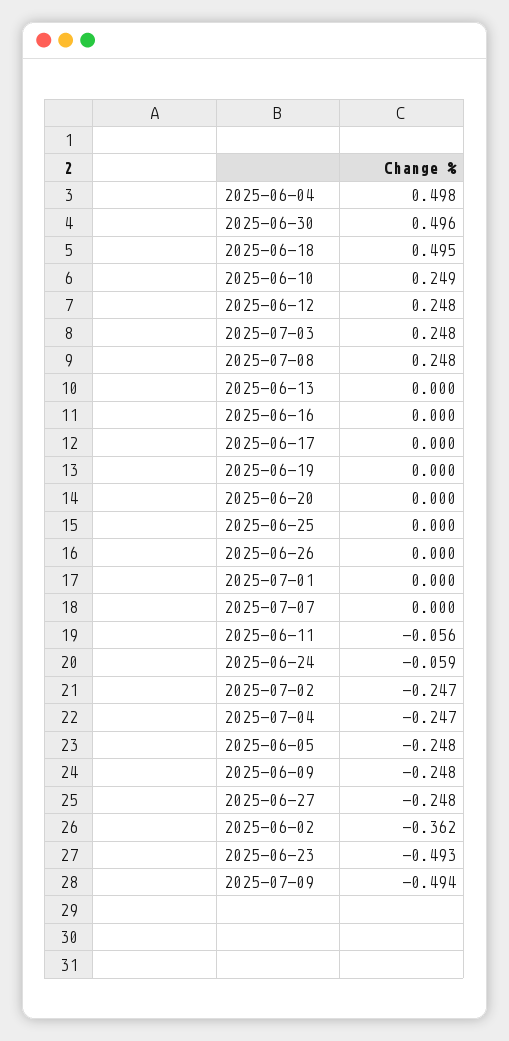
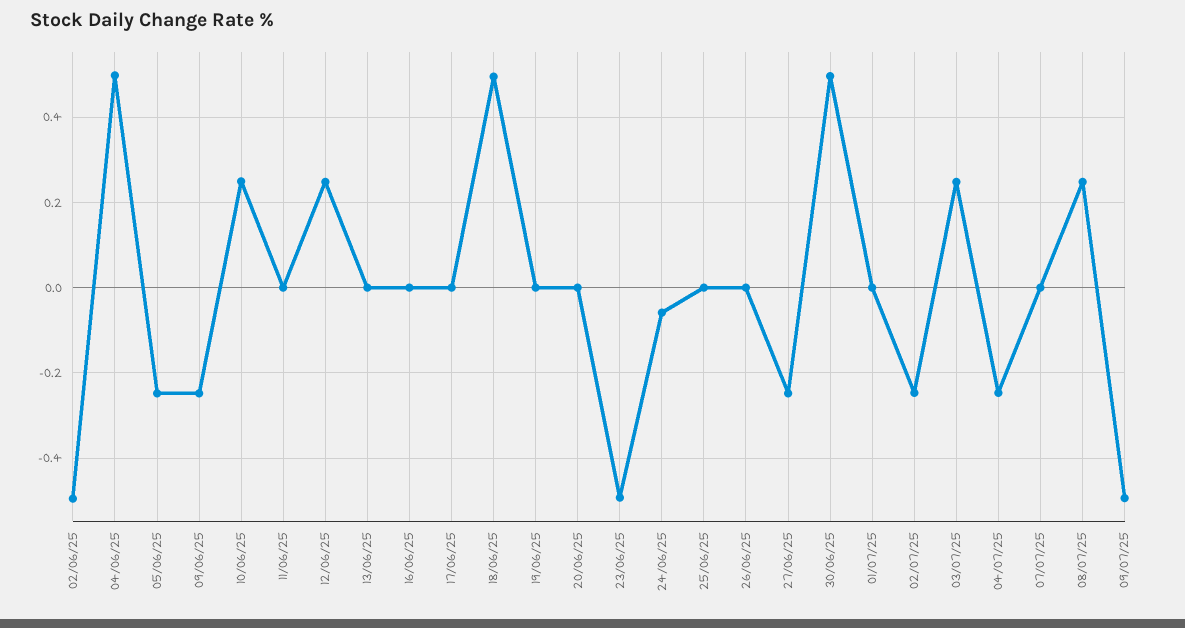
  {
    "2025-06-04": 0.498,
    "2025-06-30": 0.496,
    "2025-06-18": 0.495,
    "2025-06-10": 0.249,
    "2025-06-12": 0.248,
    "2025-07-03": 0.248,
    "2025-07-08": 0.248,
    "2025-06-13": 0,
    "2025-06-16": 0,
    "2025-06-17": 0,
    "2025-06-19": 0,
    "2025-06-20": 0,
    "2025-06-25": 0,
    "2025-06-26": 0,
    "2025-07-01": 0,
    "2025-07-07": 0,
-   "2025-06-11": -0.056,
+   "2025-06-11": 0,
    "2025-06-24": -0.059,
    "2025-07-02": -0.247,
    "2025-07-04": -0.247,
    "2025-06-05": -0.248,
    "2025-06-09": -0.248,
    "2025-06-27": -0.248,
-   "2025-06-02": -0.362,
+   "2025-06-02": -0.5,
    "2025-06-23": -0.493,
    "2025-07-09": -0.494
  }

